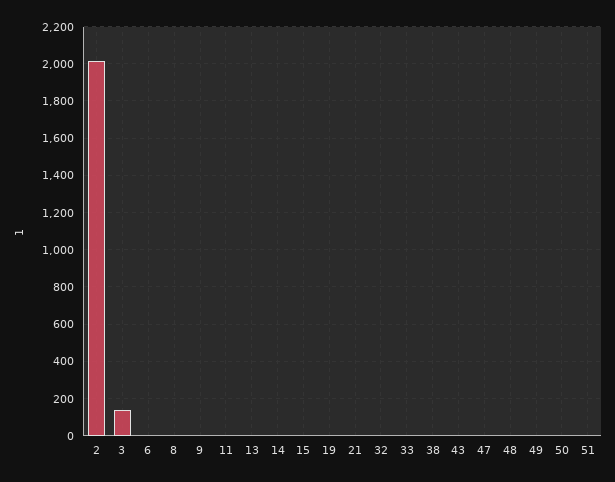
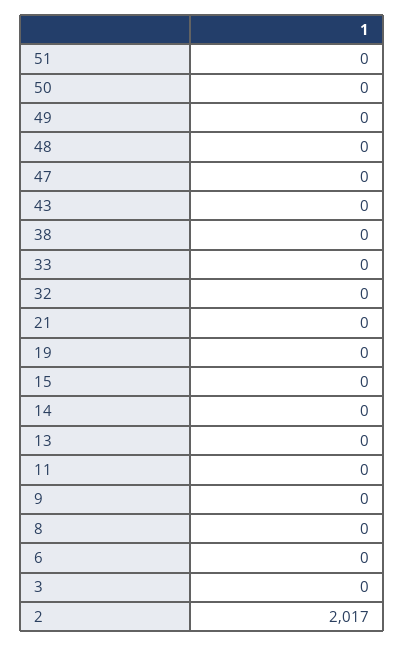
  {
    "2": 2017,
-   "3": 150,
+   "3": 0,
    "6": 0,
    "8": 0,
    "9": 0,
    "11": 0,
    "13": 0,
    "14": 0,
    "15": 0,
    "19": 0,
    "21": 0,
    "32": 0,
    "33": 0,
    "38": 0,
    "43": 0,
    "47": 0,
    "48": 0,
    "49": 0,
    "50": 0,
    "51": 0
  }

